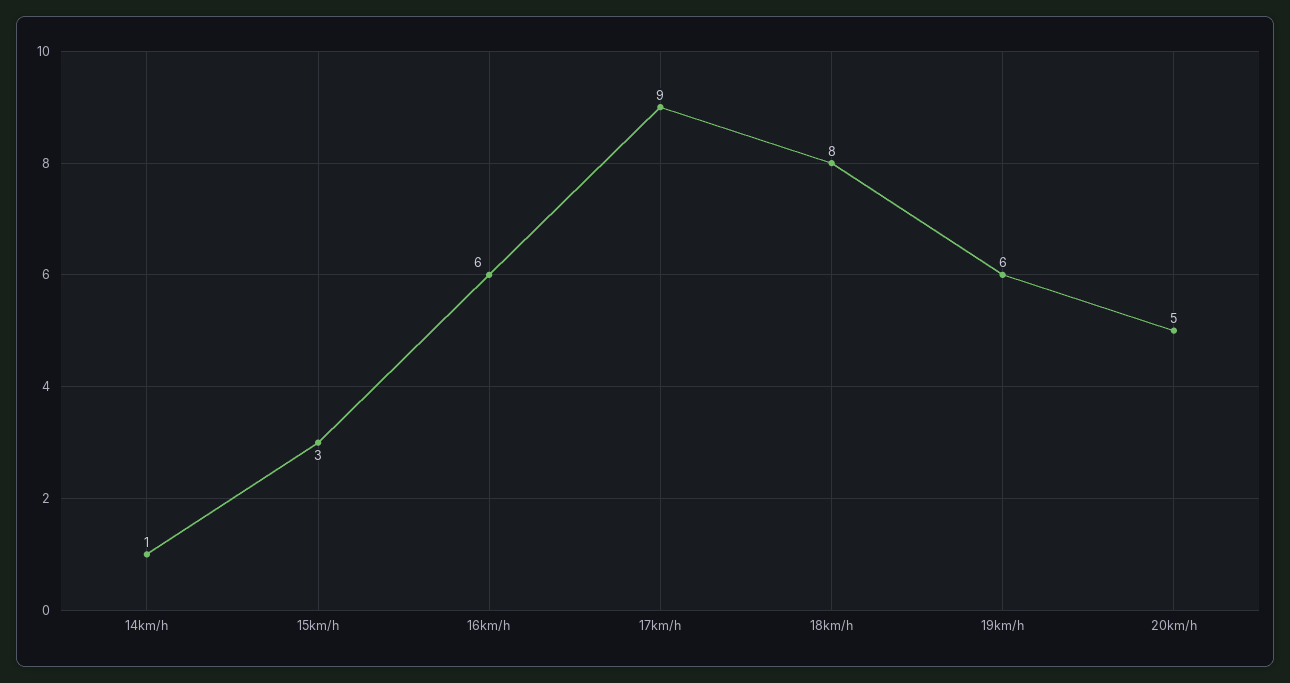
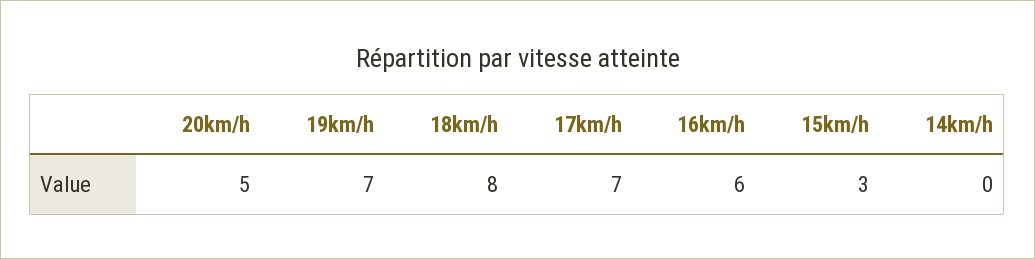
  {
-   "14km/h": 1,
+   "14km/h": 0,
    "15km/h": 3,
    "16km/h": 6,
-   "17km/h": 9,
+   "17km/h": 7,
    "18km/h": 8,
-   "19km/h": 6,
+   "19km/h": 7,
    "20km/h": 5
  }

